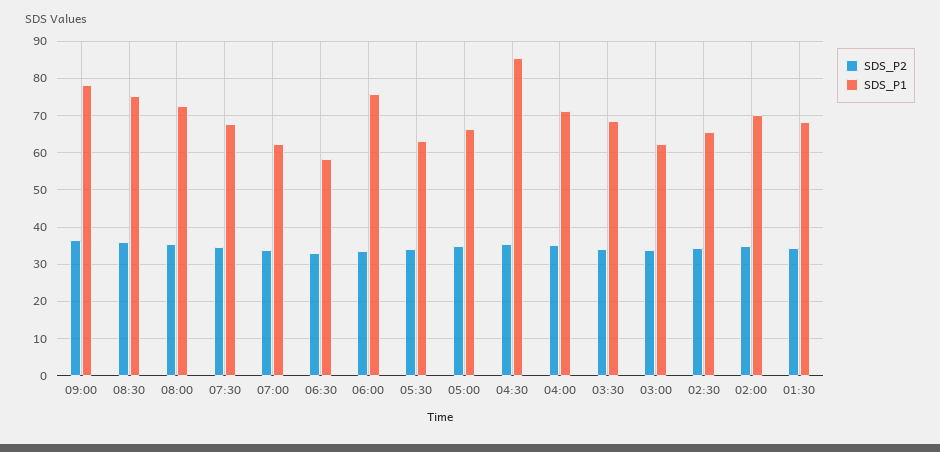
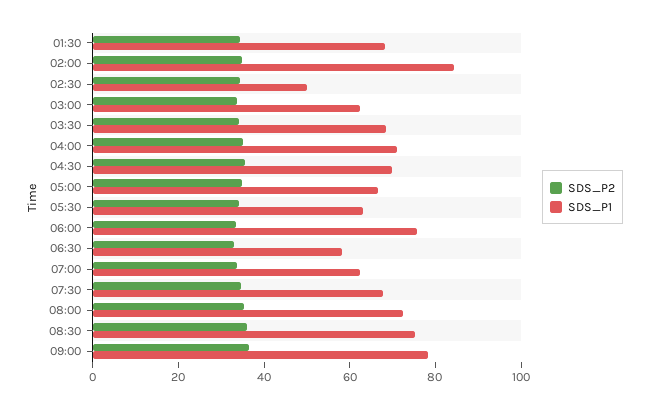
  {
    "SDS_P2": {
      "09:00": 36,
      "08:30": 36,
      "08:00": 36,
      "07:30": 34,
      "07:00": 34,
      "06:30": 34,
      "06:00": 34,
      "05:30": 34,
      "05:00": 34,
      "04:30": 36,
      "04:00": 36,
      "03:30": 34,
      "03:00": 34,
      "02:30": 34,
      "02:00": 34,
      "01:30": 34
    },
    "SDS_P1": {
      "09:00": 78,
      "08:30": 76,
      "08:00": 72,
      "07:30": 68,
      "07:00": 62,
      "06:30": 58,
      "06:00": 76,
      "05:30": 64,
      "05:00": 66,
-     "04:30": 86,
+     "04:30": 70,
      "04:00": 72,
      "03:30": 68,
      "03:00": 62,
-     "02:30": 66,
+     "02:30": 50,
-     "02:00": 70,
+     "02:00": 85,
      "01:30": 68
    }
  }

